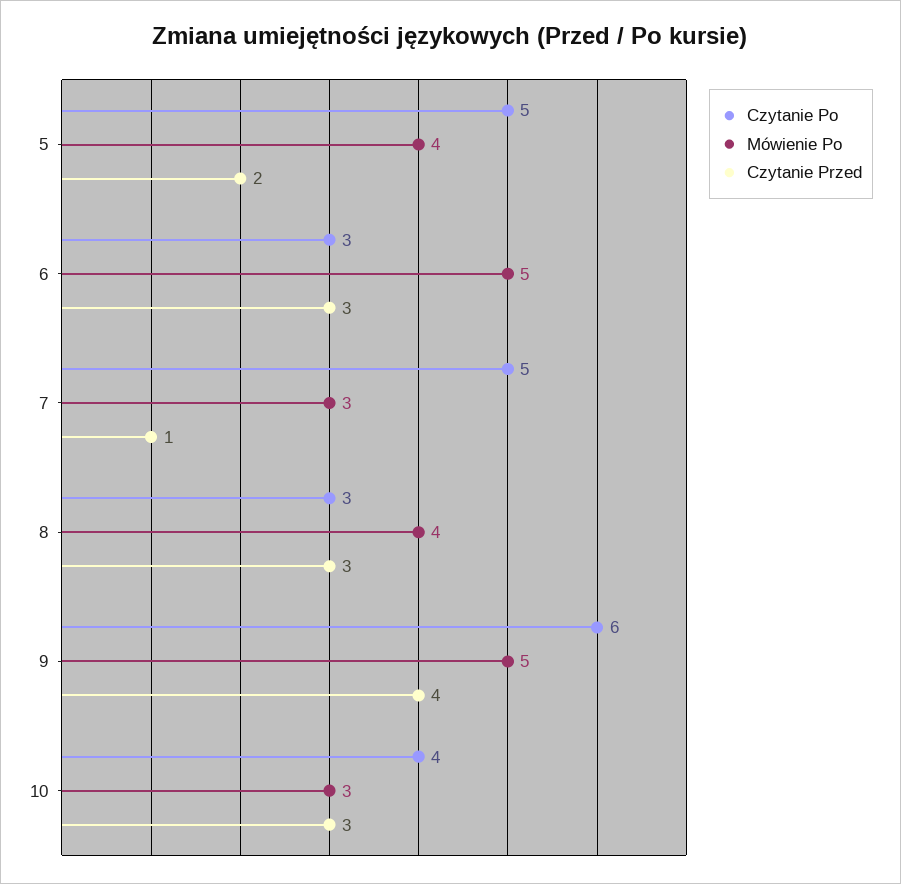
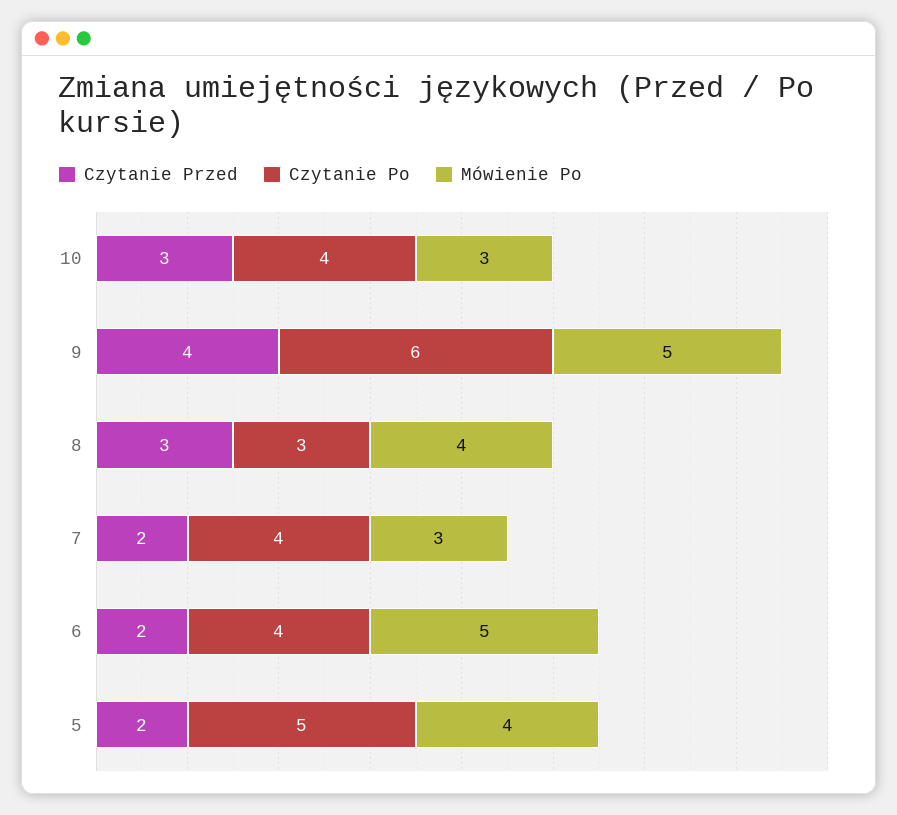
  {
    "Czytanie Po": {
      "5": 5,
-     "6": 3,
+     "6": 4,
-     "7": 5,
+     "7": 4,
      "8": 3,
      "9": 6,
      "10": 4
    },
    "Mówienie Po": {
      "5": 4,
      "6": 5,
      "7": 3,
      "8": 4,
      "9": 5,
      "10": 3
    },
    "Czytanie Przed": {
      "5": 2,
-     "6": 3,
+     "6": 2,
-     "7": 1,
+     "7": 2,
      "8": 3,
      "9": 4,
      "10": 3
    }
  }

